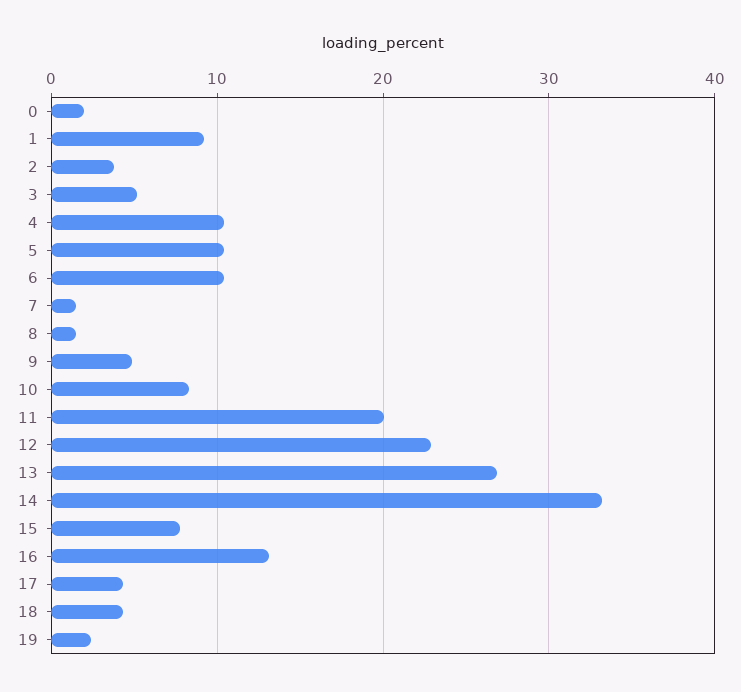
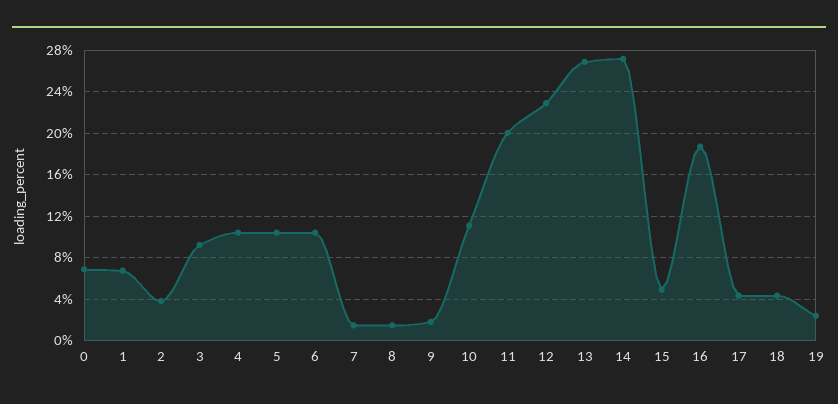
  {
-   "0": 2,
+   "0": 7,
-   "1": 9,
+   "1": 7,
    "2": 4,
-   "3": 5,
+   "3": 9,
    "4": 10,
    "5": 10,
    "6": 10,
    "7": 1,
    "8": 1,
-   "9": 5,
+   "9": 2,
-   "10": 8,
+   "10": 11,
    "11": 20,
    "12": 23,
    "13": 27,
-   "14": 33,
+   "14": 27,
-   "15": 8,
+   "15": 5,
-   "16": 13,
+   "16": 19,
    "17": 4,
    "18": 4,
    "19": 2
  }

